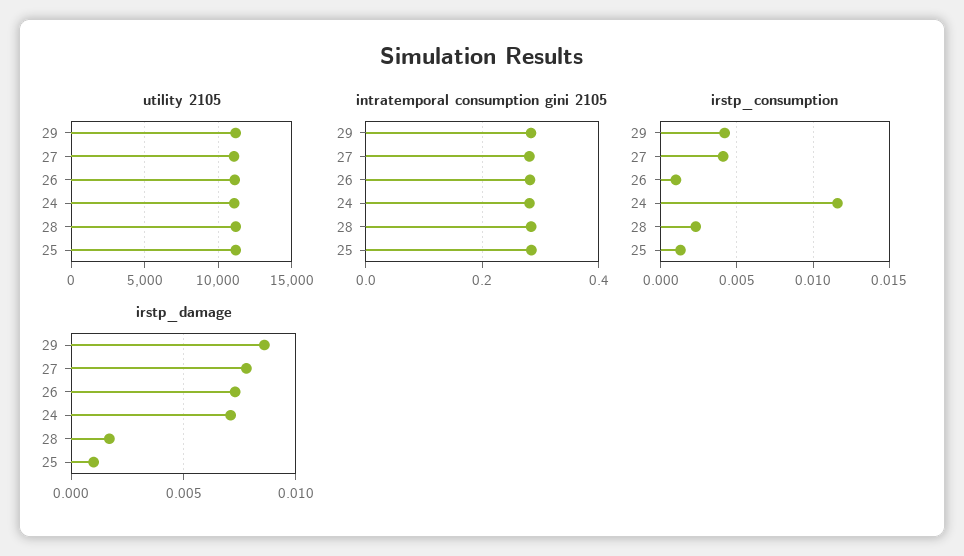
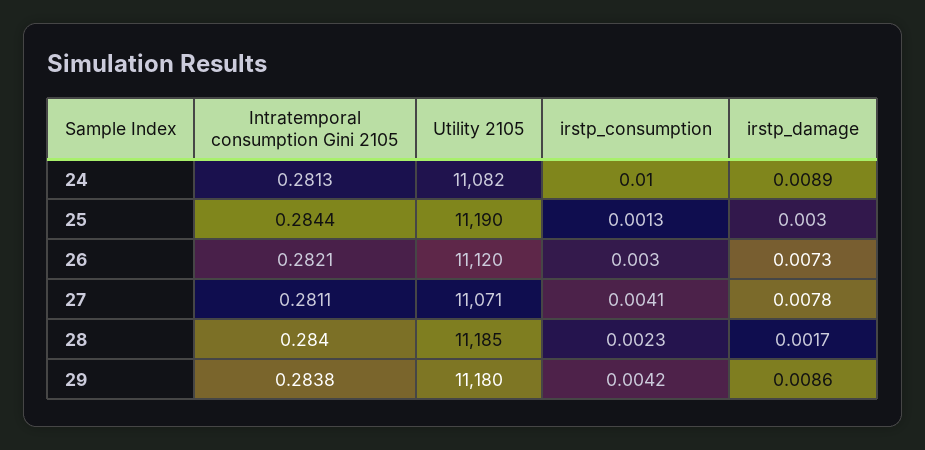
  {
    "utility 2105": {
      "29": 11180,
      "27": 11071,
      "26": 11120,
      "24": 11082,
      "28": 11185,
      "25": 11190
    },
    "intratemporal consumption gini 2105": {
      "29": 0.2838,
      "27": 0.2811,
      "26": 0.2821,
      "24": 0.2813,
      "28": 0.284,
      "25": 0.2844
    },
    "irstp_consumption": {
      "29": 0.0042,
      "27": 0.0041,
-     "26": 0.001,
+     "26": 0.003,
-     "24": 0.0115,
+     "24": 0.01,
      "28": 0.0023,
      "25": 0.0013
    },
    "irstp_damage": {
      "29": 0.0086,
      "27": 0.0078,
      "26": 0.0073,
-     "24": 0.007,
+     "24": 0.0089,
      "28": 0.0017,
-     "25": 0.001
+     "25": 0.003
    }
  }

